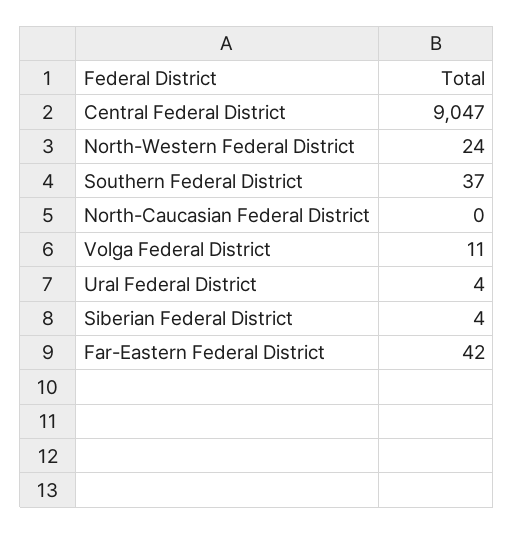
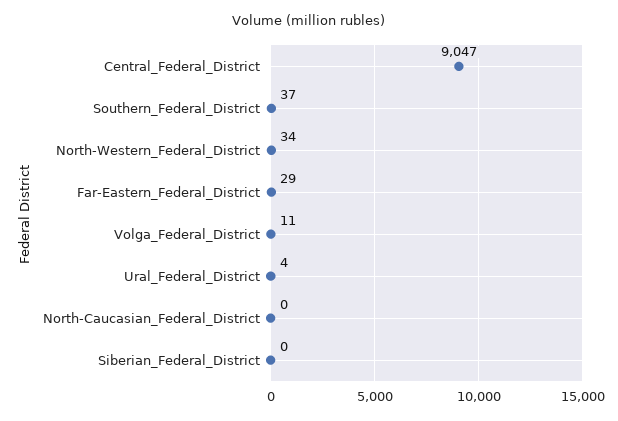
  {
    "Central Federal District": 9047,
-   "North-Western Federal District": 24,
+   "North-Western Federal District": 34,
    "Southern Federal District": 37,
    "North-Caucasian Federal District": 0,
    "Volga Federal District": 11,
    "Ural Federal District": 4,
-   "Siberian Federal District": 4,
+   "Siberian Federal District": 0,
-   "Far-Eastern Federal District": 42
+   "Far-Eastern Federal District": 29
  }

